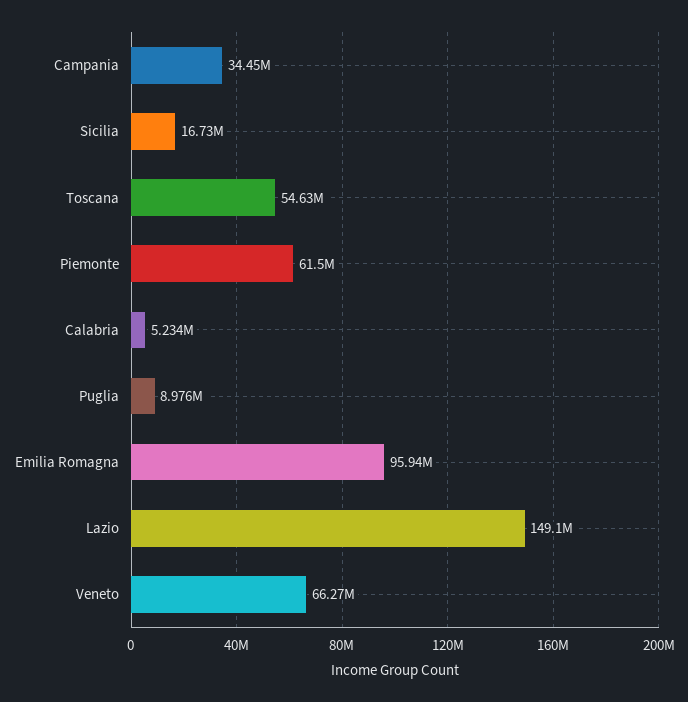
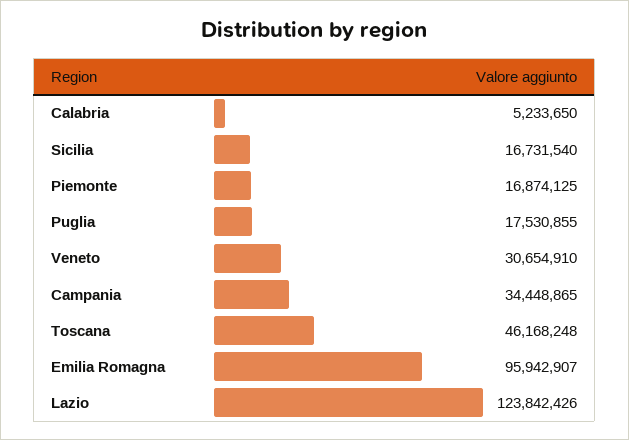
  {
    "Campania": 34448865,
    "Sicilia": 16731540,
-   "Toscana": 54630000,
+   "Toscana": 46168248,
-   "Piemonte": 61500000,
+   "Piemonte": 16874125,
    "Calabria": 5233650,
-   "Puglia": 8976000,
+   "Puglia": 17530855,
    "Emilia Romagna": 95942907,
-   "Lazio": 149100000,
+   "Lazio": 123842426,
-   "Veneto": 66270000
+   "Veneto": 30654910
  }

